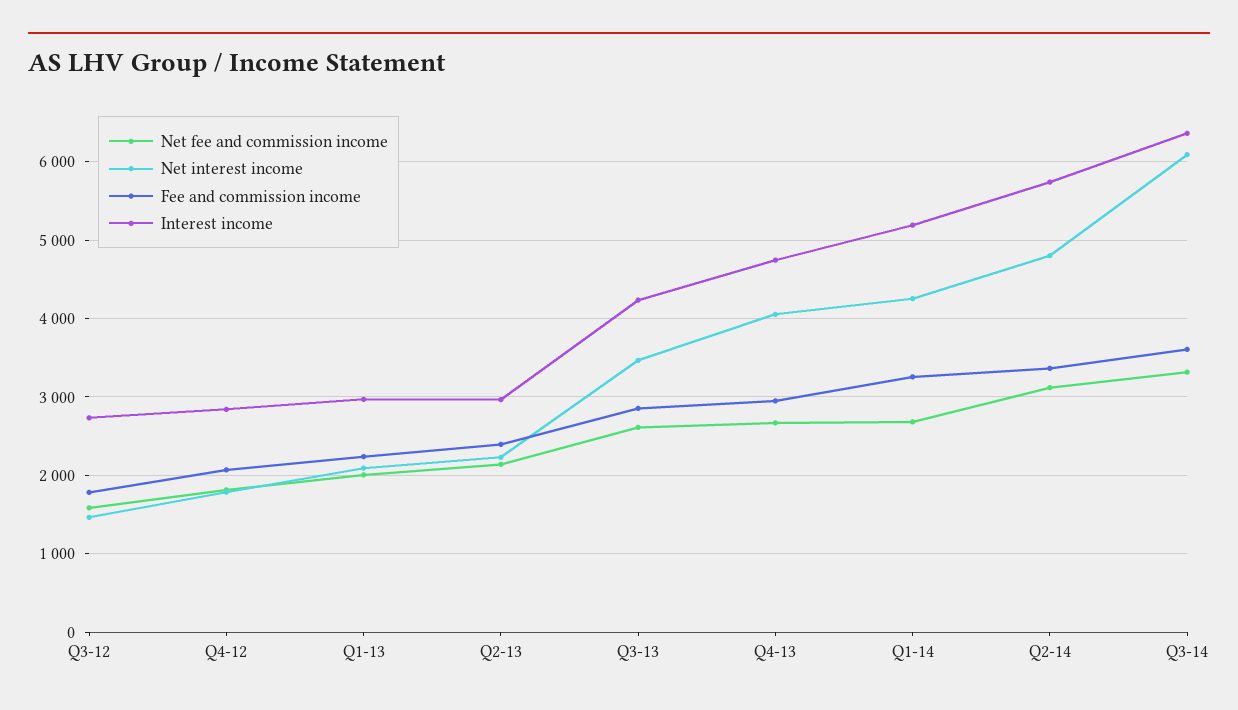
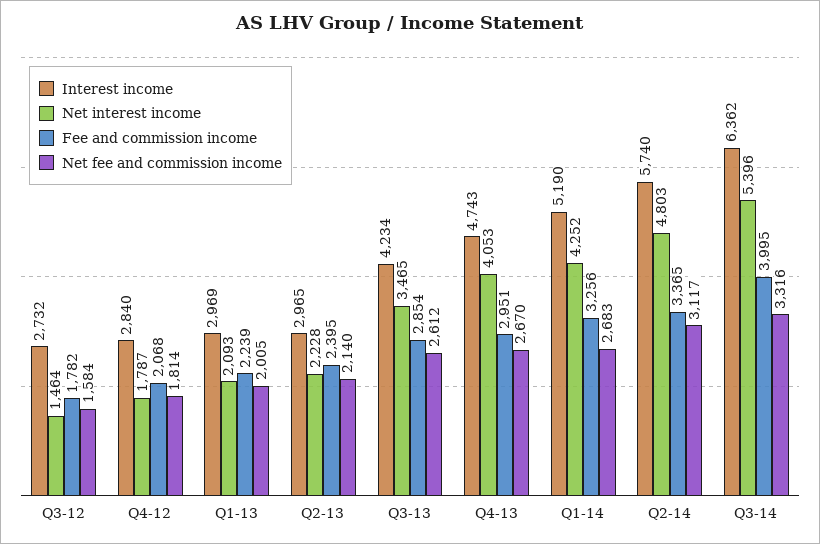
  {
    "Net fee and commission income": {
      "Q3-12": 1584,
      "Q4-12": 1814,
      "Q1-13": 2005,
      "Q2-13": 2140,
      "Q3-13": 2612,
      "Q4-13": 2670,
      "Q1-14": 2683,
      "Q2-14": 3117,
      "Q3-14": 3316
    },
    "Net interest income": {
      "Q3-12": 1464,
      "Q4-12": 1787,
      "Q1-13": 2093,
      "Q2-13": 2228,
      "Q3-13": 3465,
      "Q4-13": 4053,
      "Q1-14": 4252,
      "Q2-14": 4803,
-     "Q3-14": 6100
+     "Q3-14": 5396
    },
    "Fee and commission income": {
      "Q3-12": 1782,
      "Q4-12": 2068,
      "Q1-13": 2239,
      "Q2-13": 2395,
      "Q3-13": 2854,
      "Q4-13": 2951,
      "Q1-14": 3256,
      "Q2-14": 3365,
-     "Q3-14": 3600
+     "Q3-14": 3995
    },
    "Interest income": {
      "Q3-12": 2732,
      "Q4-12": 2840,
      "Q1-13": 2969,
      "Q2-13": 2965,
      "Q3-13": 4234,
      "Q4-13": 4743,
      "Q1-14": 5190,
      "Q2-14": 5740,
      "Q3-14": 6362
    }
  }

